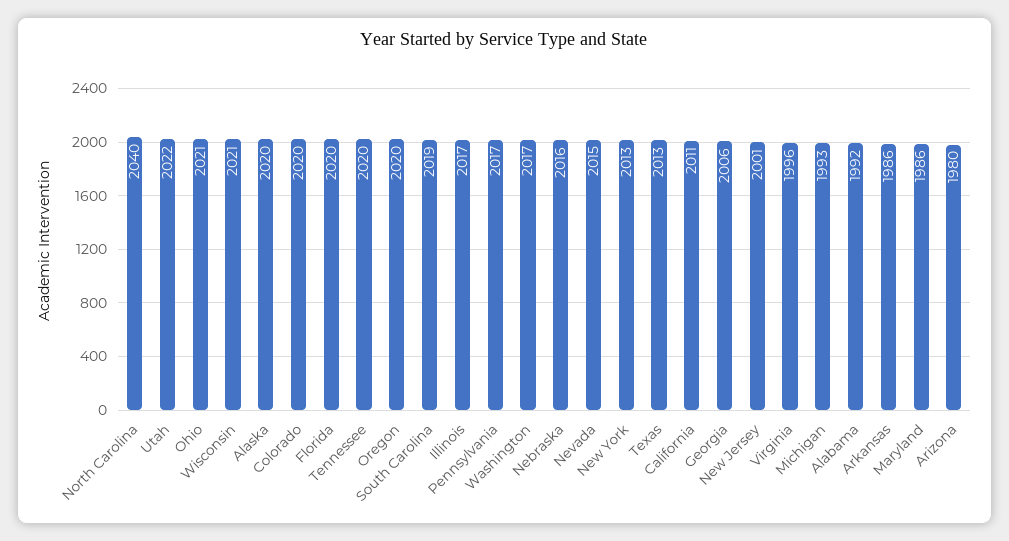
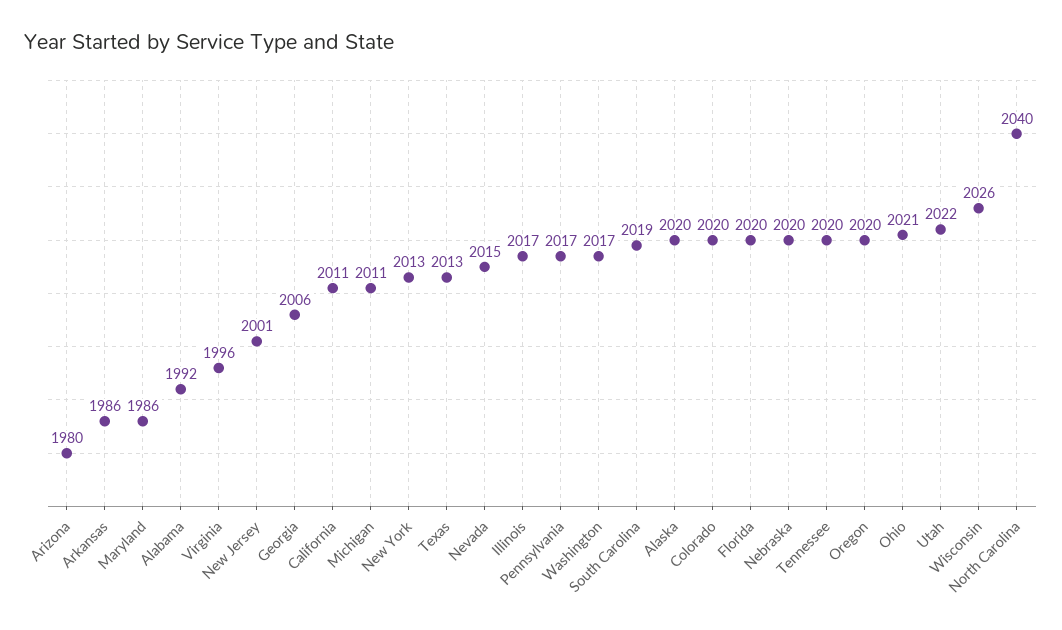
  {
    "North Carolina": 2040,
    "Utah": 2022,
    "Ohio": 2021,
-   "Wisconsin": 2021,
+   "Wisconsin": 2026,
    "Alaska": 2020,
    "Colorado": 2020,
    "Florida": 2020,
    "Tennessee": 2020,
    "Oregon": 2020,
    "South Carolina": 2019,
    "Illinois": 2017,
    "Pennsylvania": 2017,
    "Washington": 2017,
-   "Nebraska": 2016,
+   "Nebraska": 2020,
    "Nevada": 2015,
    "New York": 2013,
    "Texas": 2013,
    "California": 2011,
    "Georgia": 2006,
    "New Jersey": 2001,
    "Virginia": 1996,
-   "Michigan": 1993,
+   "Michigan": 2011,
    "Alabama": 1992,
    "Arkansas": 1986,
    "Maryland": 1986,
    "Arizona": 1980
  }

